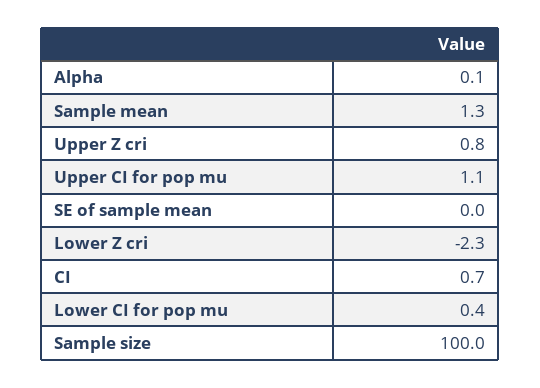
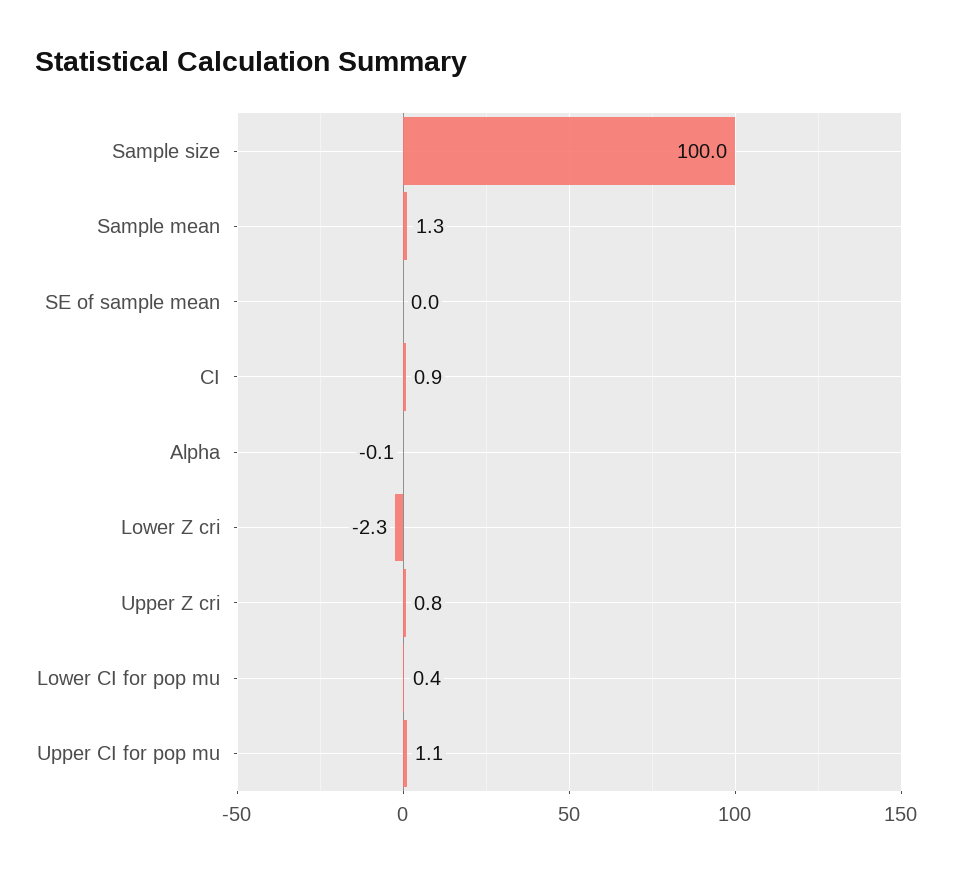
  {
-   "Alpha": 0.1,
+   "Alpha": -0.1,
    "Sample mean": 1.3,
    "Upper Z cri": 0.8,
    "Upper CI for pop mu": 1.1,
    "SE of sample mean": 0,
    "Lower Z cri": -2.3,
-   "CI": 0.7,
+   "CI": 0.9,
    "Lower CI for pop mu": 0.4,
    "Sample size": 100
  }

